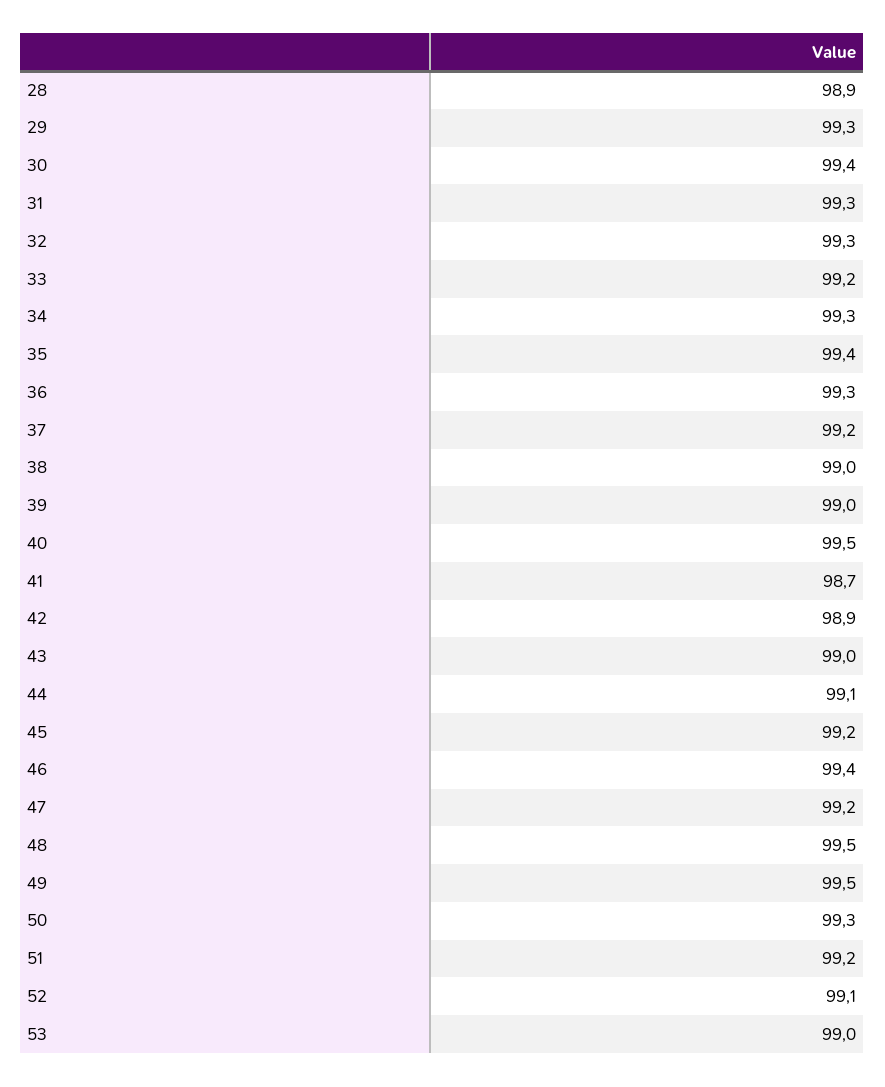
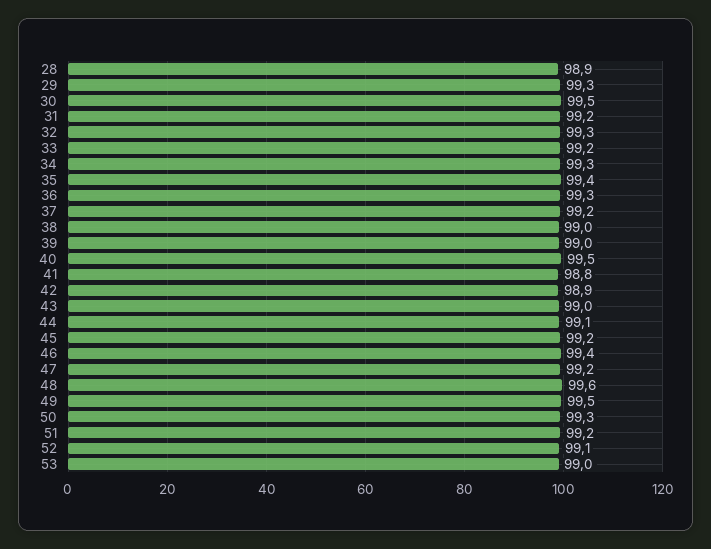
  {
    "28": 98.9,
    "29": 99.3,
-   "30": 99.4,
+   "30": 99.5,
-   "31": 99.3,
+   "31": 99.2,
    "32": 99.3,
    "33": 99.2,
    "34": 99.3,
    "35": 99.4,
    "36": 99.3,
    "37": 99.2,
    "38": 99,
    "39": 99,
    "40": 99.5,
-   "41": 98.7,
+   "41": 98.8,
    "42": 98.9,
    "43": 99,
    "44": 99.1,
    "45": 99.2,
    "46": 99.4,
    "47": 99.2,
-   "48": 99.5,
+   "48": 99.6,
    "49": 99.5,
    "50": 99.3,
    "51": 99.2,
    "52": 99.1,
    "53": 99
  }

